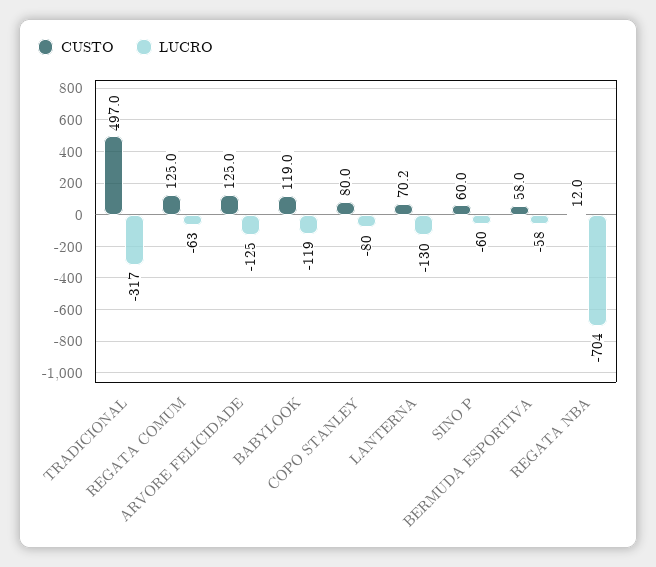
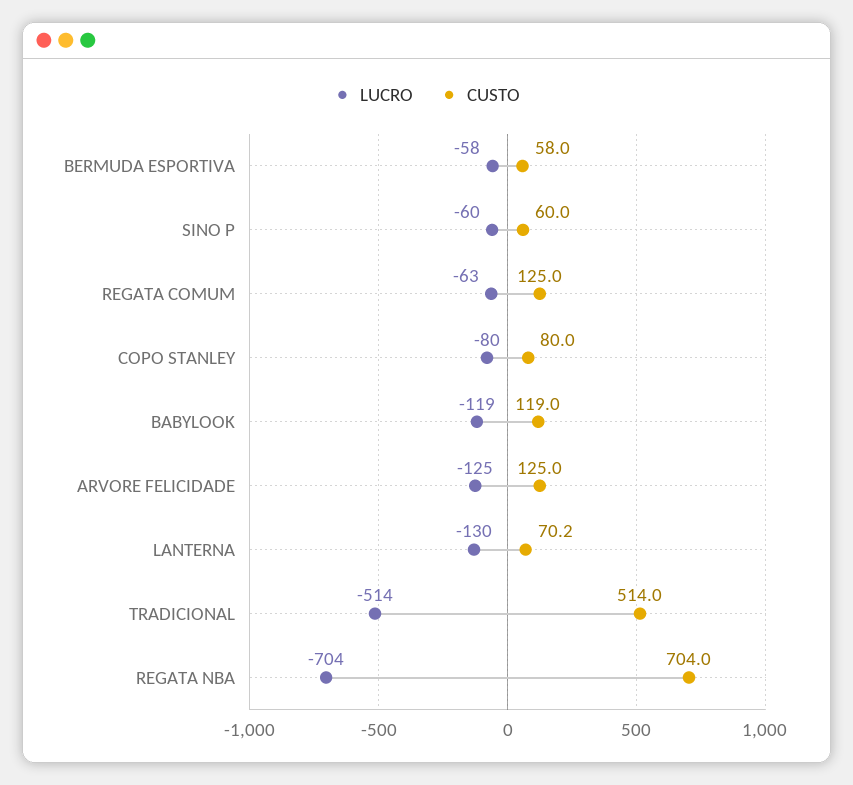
  {
    "CUSTO": {
-     "TRADICIONAL": 497,
+     "TRADICIONAL": 514,
      "REGATA COMUM": 125,
      "ARVORE FELICIDADE": 125,
      "BABYLOOK": 119,
      "COPO STANLEY": 80,
      "LANTERNA": 70.2,
      "SINO P": 60,
      "BERMUDA ESPORTIVA": 58,
-     "REGATA NBA": 12
+     "REGATA NBA": 704
    },
    "LUCRO": {
-     "TRADICIONAL": -317,
+     "TRADICIONAL": -514,
      "REGATA COMUM": -63,
      "ARVORE FELICIDADE": -125,
      "BABYLOOK": -119,
      "COPO STANLEY": -80,
      "LANTERNA": -130,
      "SINO P": -60,
      "BERMUDA ESPORTIVA": -58,
      "REGATA NBA": -704
    }
  }

